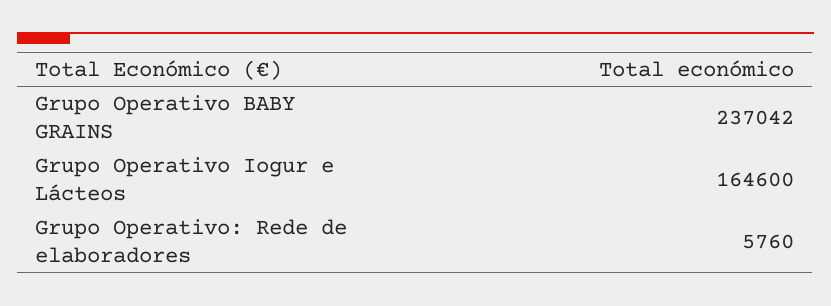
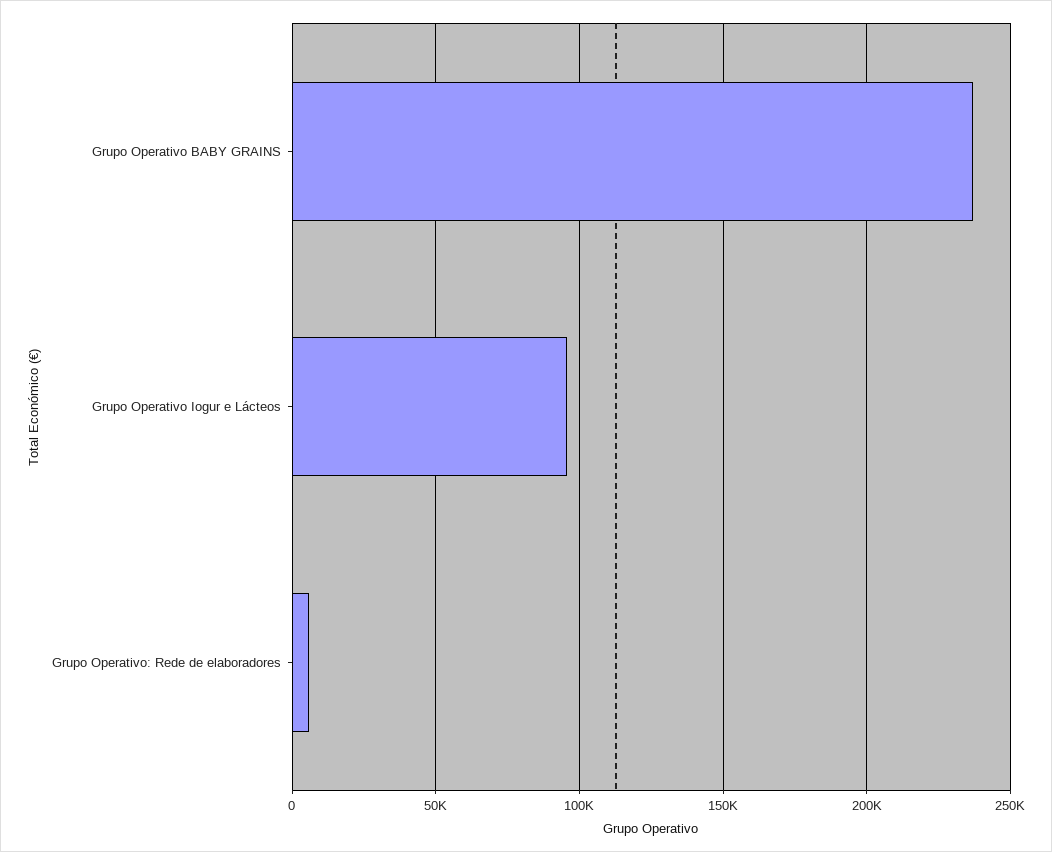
  {
    "Grupo Operativo BABY GRAINS": 237042,
-   "Grupo Operativo Iogur e Lácteos": 164600,
+   "Grupo Operativo Iogur e Lácteos": 95000,
    "Grupo Operativo: Rede de elaboradores": 5760
  }

